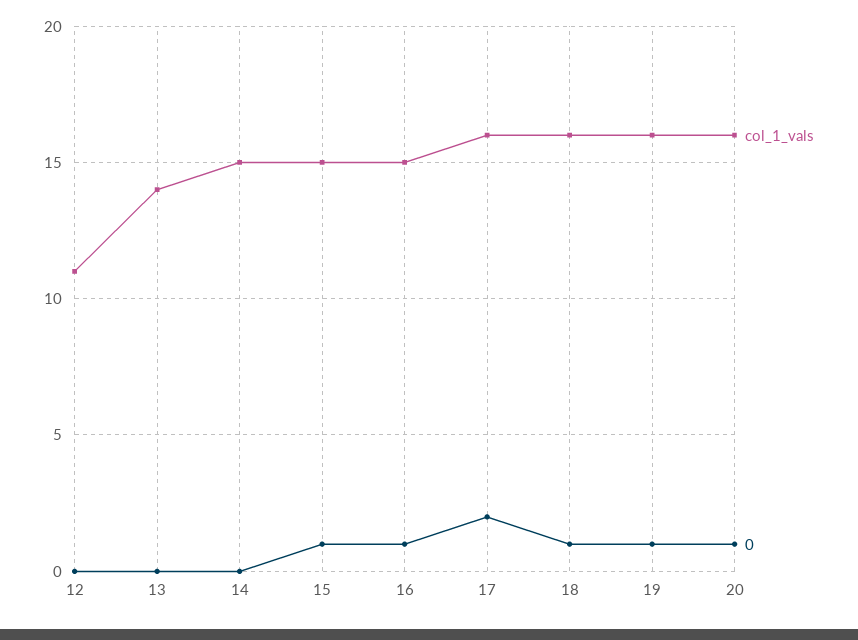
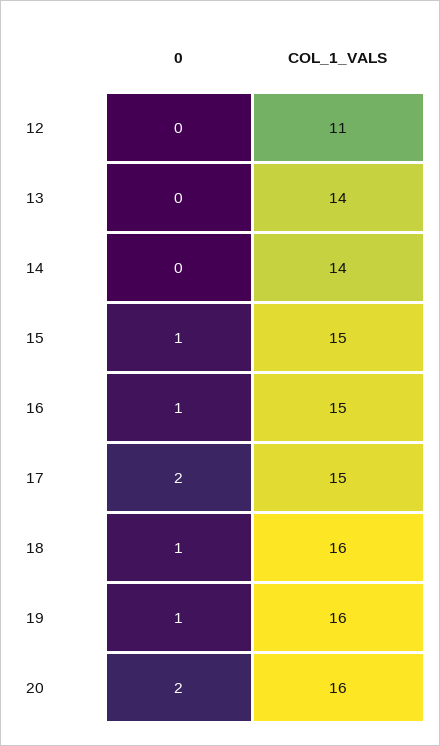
  {
    "col_1_vals": {
      "12": 11,
      "13": 14,
-     "14": 15,
+     "14": 14,
      "15": 15,
      "16": 15,
-     "17": 16,
+     "17": 15,
      "18": 16,
      "19": 16,
      "20": 16
    },
    "0": {
      "12": 0,
      "13": 0,
      "14": 0,
      "15": 1,
      "16": 1,
      "17": 2,
      "18": 1,
      "19": 1,
-     "20": 1
+     "20": 2
    }
  }

